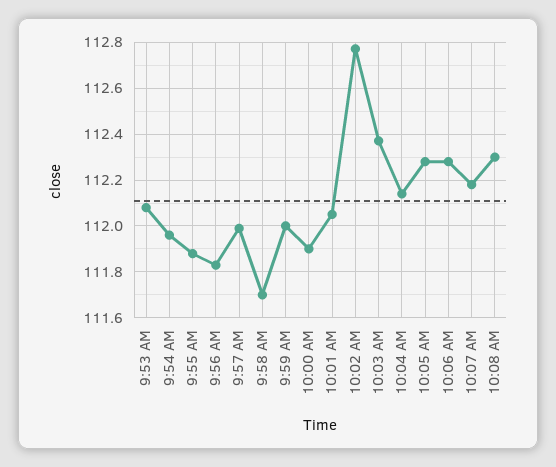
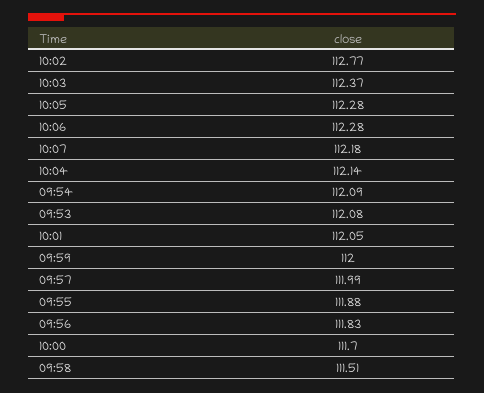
  {
    "9:53 AM": 112.08,
-   "9:54 AM": 111.95,
+   "9:54 AM": 112.09,
    "9:55 AM": 111.88,
    "9:56 AM": 111.83,
    "9:57 AM": 111.99,
-   "9:58 AM": 111.7,
+   "9:58 AM": 111.51,
    "9:59 AM": 112,
-   "10:00 AM": 111.9,
+   "10:00 AM": 111.7,
    "10:01 AM": 112.05,
    "10:02 AM": 112.77,
    "10:03 AM": 112.37,
    "10:04 AM": 112.14,
    "10:05 AM": 112.28,
    "10:06 AM": 112.28,
-   "10:07 AM": 112.18,
+   "10:07 AM": 112.18
-   "10:08 AM": 112.3
  }

